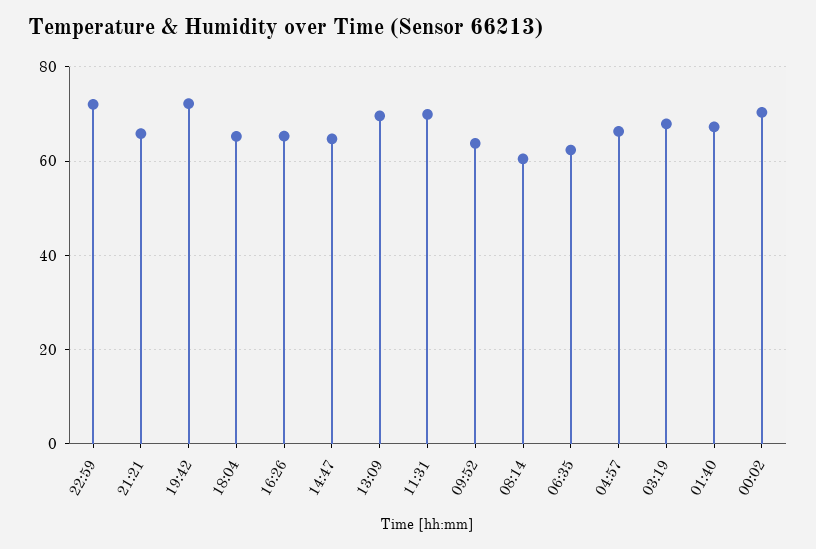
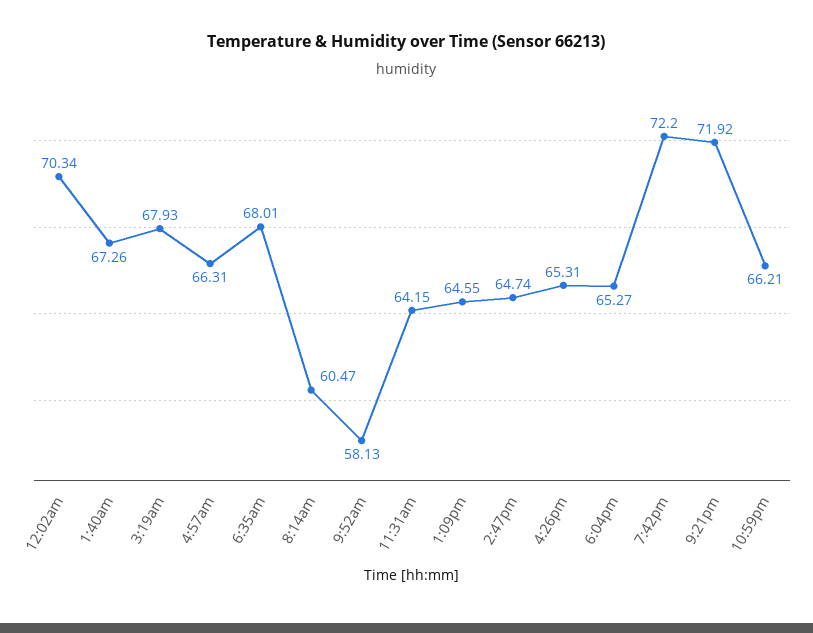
  {
-   "22:59": 72,
+   "22:59": 66.21,
-   "21:21": 66,
+   "21:21": 71.92,
    "19:42": 72.2,
    "18:04": 65.27,
    "16:26": 65.31,
    "14:47": 64.74,
-   "13:09": 70,
+   "13:09": 64.55,
-   "11:31": 70,
+   "11:31": 64.15,
-   "09:52": 64,
+   "09:52": 58.13,
    "08:14": 60.47,
-   "06:35": 62,
+   "06:35": 68.01,
    "04:57": 66.31,
    "03:19": 67.93,
    "01:40": 67.26,
    "00:02": 70.34
  }

